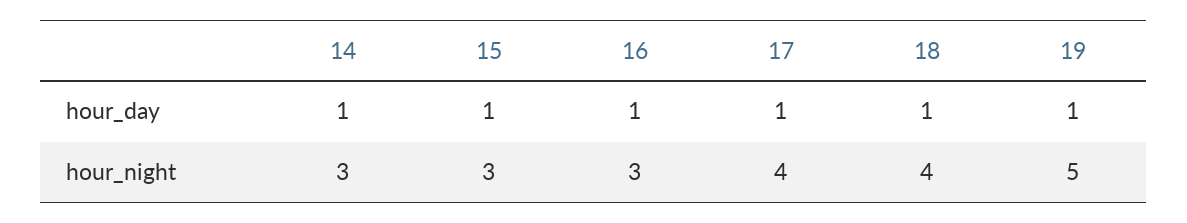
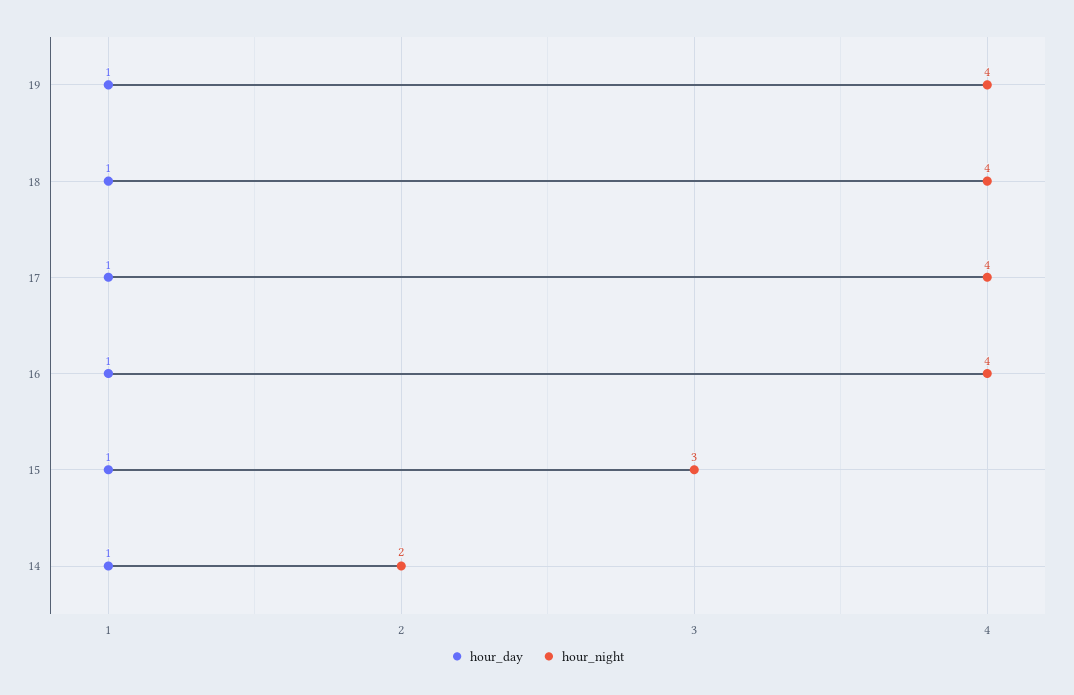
  {
    "hour_day": {
      "14": 1,
      "15": 1,
      "16": 1,
      "17": 1,
      "18": 1,
      "19": 1
    },
    "hour_night": {
-     "14": 3,
+     "14": 2,
      "15": 3,
-     "16": 3,
+     "16": 4,
      "17": 4,
      "18": 4,
-     "19": 5
+     "19": 4
    }
  }

